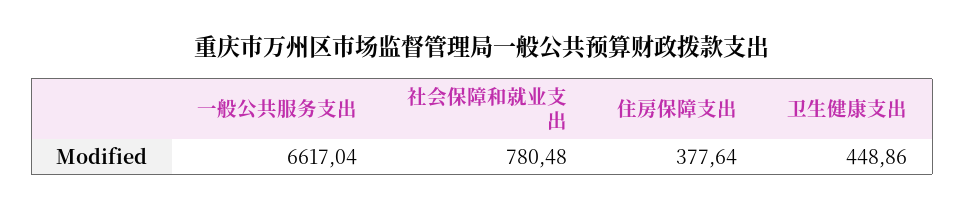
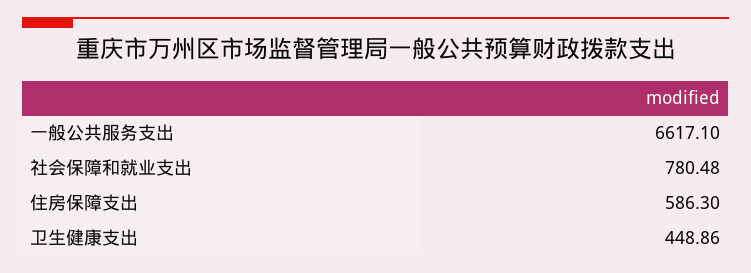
  {
-   "一般公共服务支出": 6617.04,
+   "一般公共服务支出": 6617.1,
    "社会保障和就业支出": 780.48,
-   "住房保障支出": 377.64,
+   "住房保障支出": 586.3,
    "卫生健康支出": 448.86
  }

